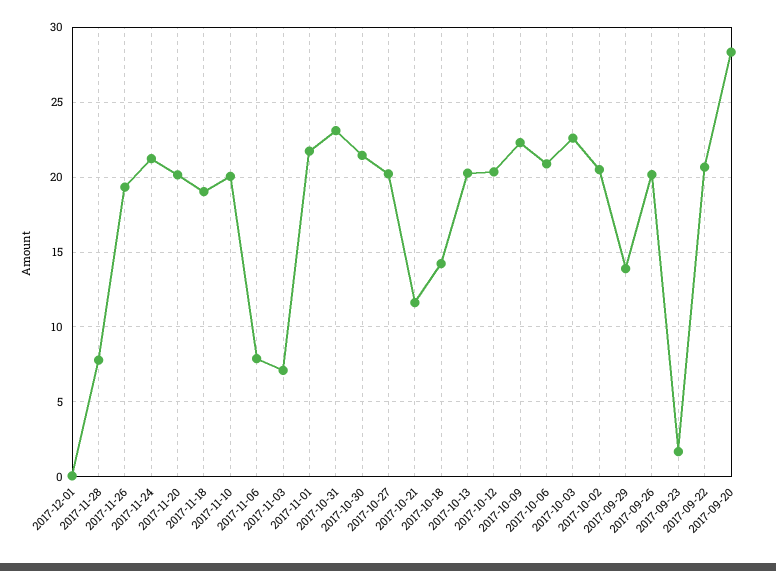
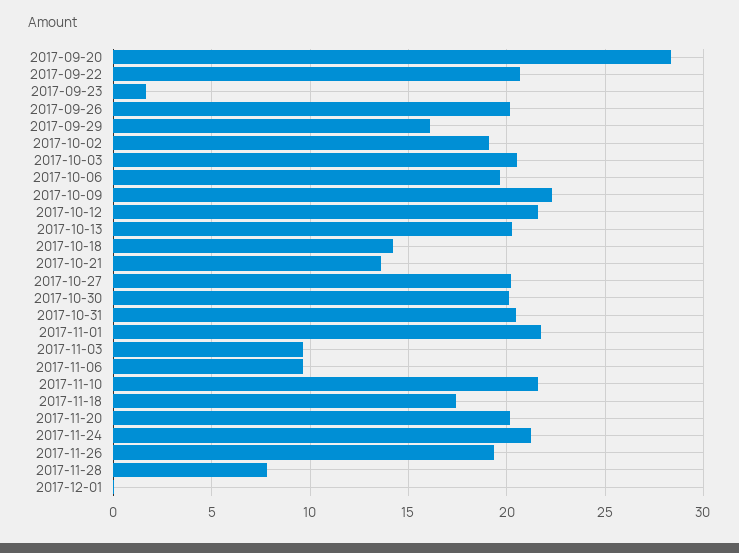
  {
    "2017-12-01": 0,
    "2017-11-28": 8,
    "2017-11-26": 19.5,
    "2017-11-24": 21,
    "2017-11-20": 20,
-   "2017-11-18": 19,
+   "2017-11-18": 17.5,
-   "2017-11-10": 20,
+   "2017-11-10": 21.5,
-   "2017-11-06": 8,
+   "2017-11-06": 9.5,
-   "2017-11-03": 7,
+   "2017-11-03": 9.5,
    "2017-11-01": 21.5,
-   "2017-10-31": 23,
+   "2017-10-31": 20.5,
-   "2017-10-30": 21.5,
+   "2017-10-30": 20,
    "2017-10-27": 20,
-   "2017-10-21": 11.5,
+   "2017-10-21": 13.5,
    "2017-10-18": 14,
    "2017-10-13": 20.5,
-   "2017-10-12": 20.5,
+   "2017-10-12": 21.5,
    "2017-10-09": 22.5,
-   "2017-10-06": 21,
+   "2017-10-06": 19.5,
-   "2017-10-03": 22.5,
+   "2017-10-03": 20.5,
-   "2017-10-02": 20.5,
+   "2017-10-02": 19,
-   "2017-09-29": 14,
+   "2017-09-29": 16,
    "2017-09-26": 20,
    "2017-09-23": 1.5,
    "2017-09-22": 20.5,
    "2017-09-20": 28.5
  }

